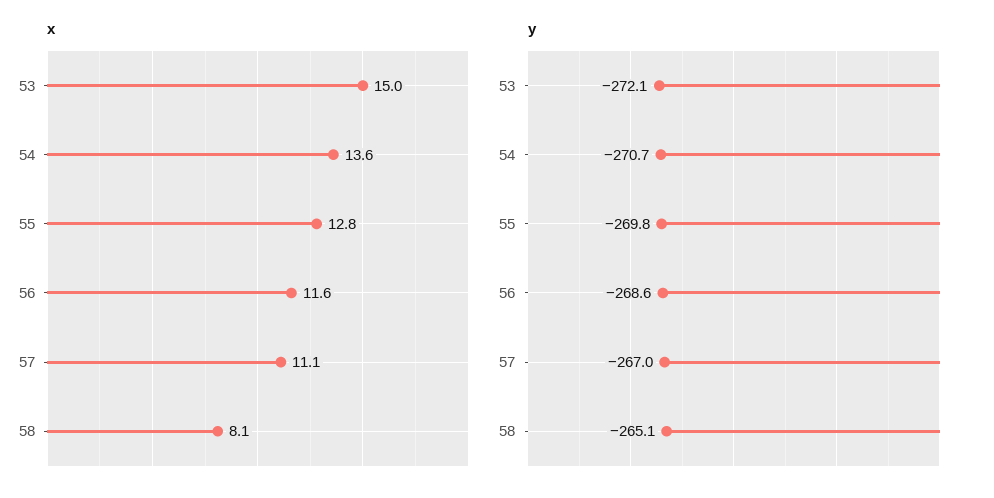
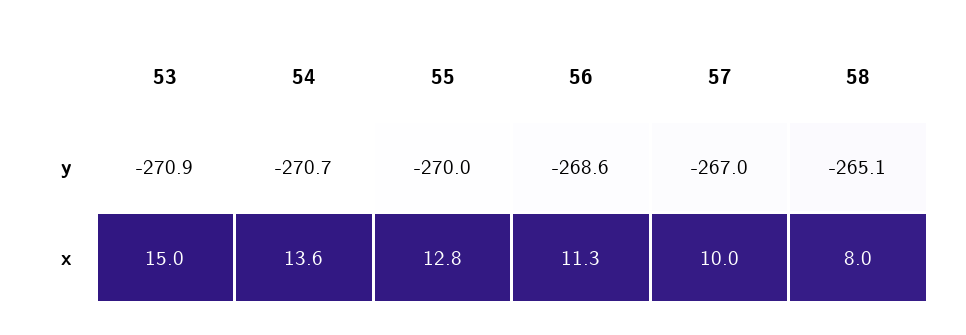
  {
    "x": {
      "53": 15,
      "54": 13.6,
      "55": 12.8,
-     "56": 11.6,
+     "56": 11.3,
-     "57": 11.1,
+     "57": 10,
-     "58": 8.1
+     "58": 8
    },
    "y": {
-     "53": -272.1,
+     "53": -270.9,
      "54": -270.7,
-     "55": -269.8,
+     "55": -270,
      "56": -268.6,
      "57": -267,
      "58": -265.1
    }
  }

